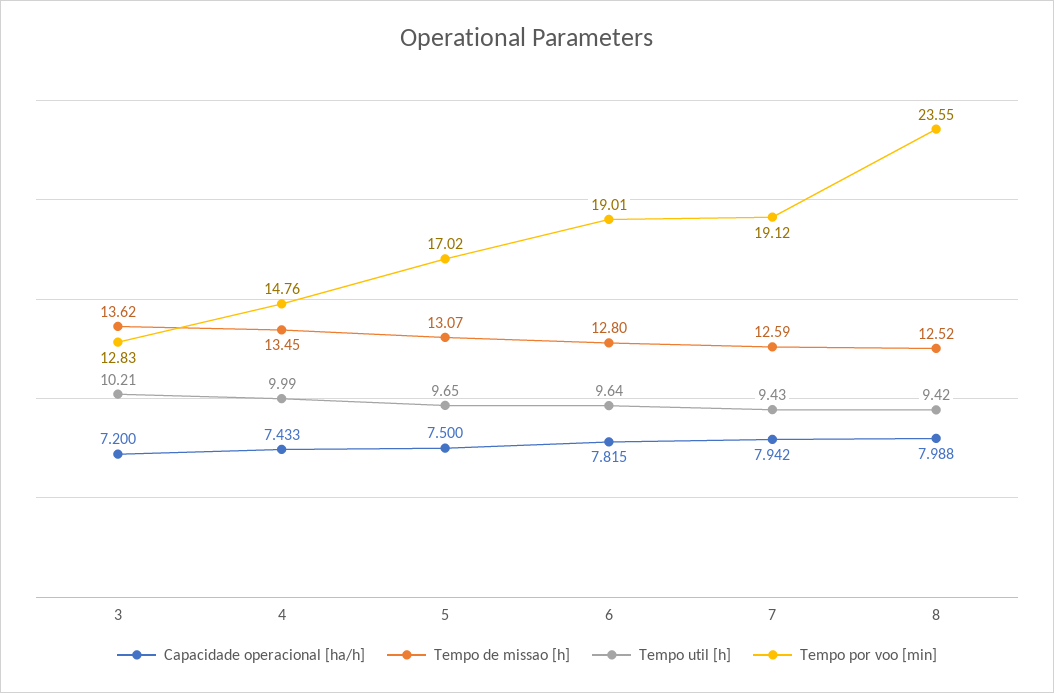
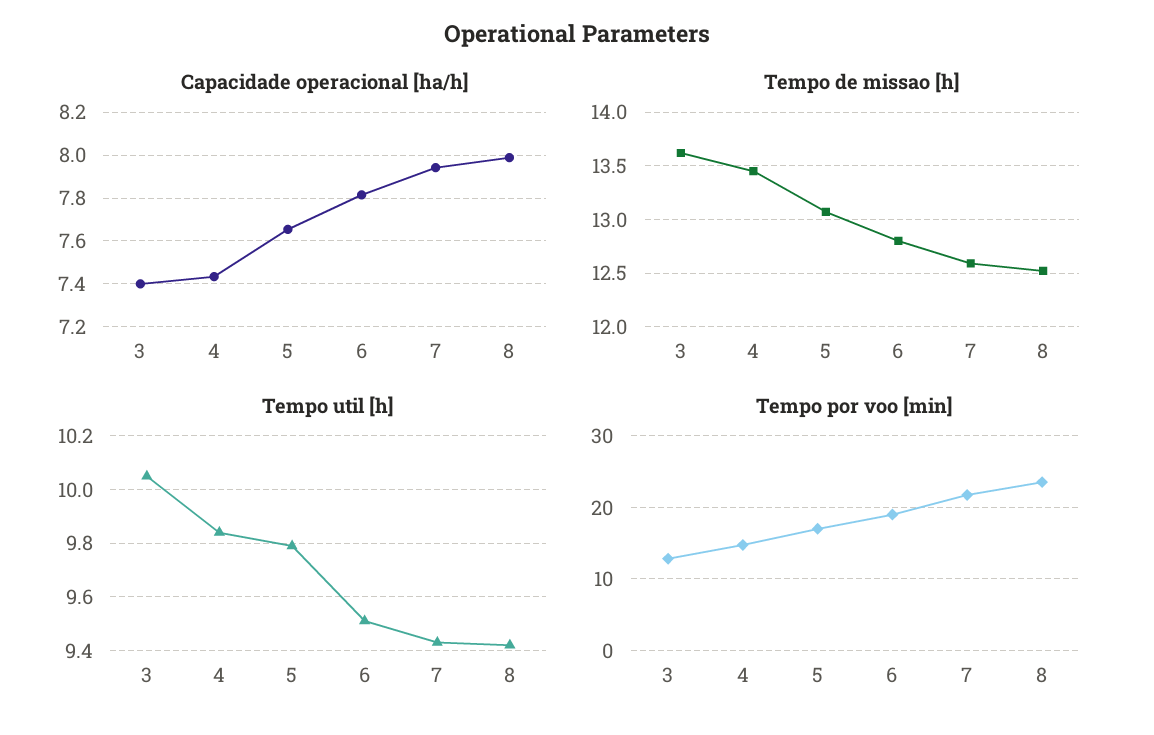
  {
    "Capacidade operacional [ha/h]": {
-     "3": 7.2,
+     "3": 7.4,
      "4": 7.433,
-     "5": 7.5,
+     "5": 7.65,
      "6": 7.815,
      "7": 7.942,
      "8": 7.988
    },
    "Tempo de missao [h]": {
      "3": 13.62,
      "4": 13.45,
      "5": 13.07,
      "6": 12.8,
      "7": 12.59,
      "8": 12.52
    },
    "Tempo util [h]": {
-     "3": 10.21,
+     "3": 10.05,
-     "4": 9.99,
+     "4": 9.85,
-     "5": 9.65,
+     "5": 9.8,
-     "6": 9.64,
+     "6": 9.5,
      "7": 9.43,
      "8": 9.42
    },
    "Tempo por voo [min]": {
      "3": 12.83,
      "4": 14.76,
      "5": 17.02,
      "6": 19.01,
-     "7": 19.12,
+     "7": 22,
      "8": 23.55
    }
  }

